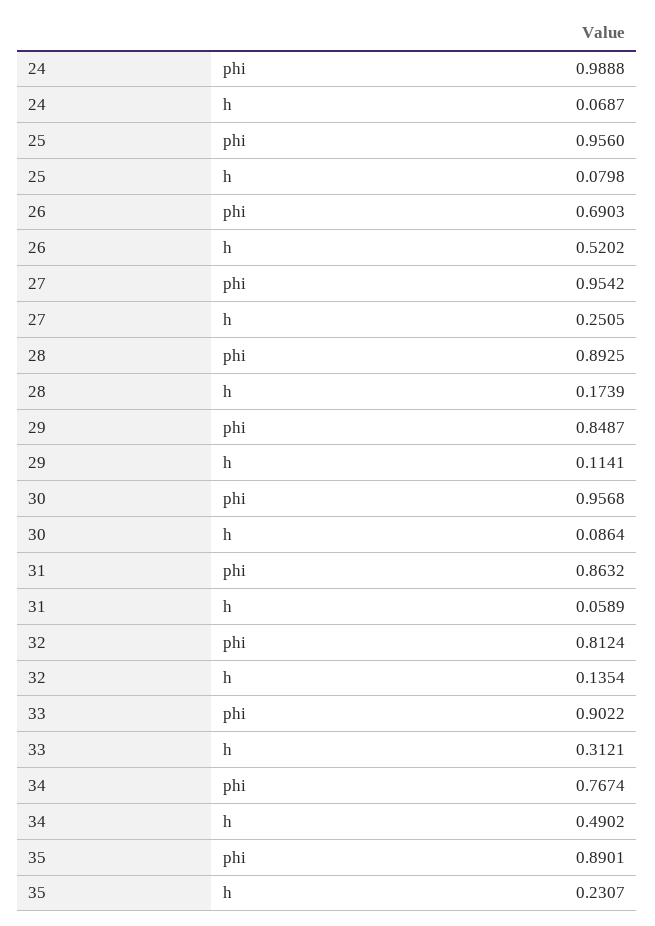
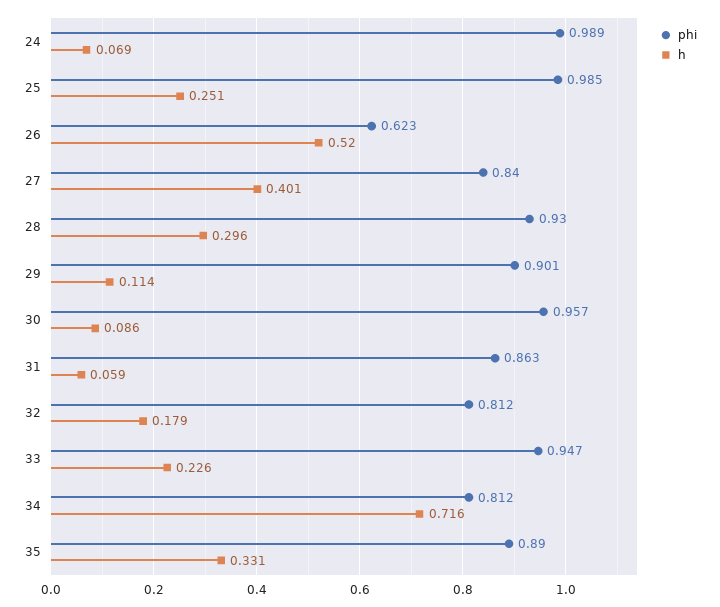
  {
    "phi": {
      "24": 0.9888,
-     "25": 0.956,
+     "25": 0.985,
-     "26": 0.6903,
+     "26": 0.623,
-     "27": 0.9542,
+     "27": 0.84,
-     "28": 0.8925,
+     "28": 0.93,
-     "29": 0.8487,
+     "29": 0.901,
      "30": 0.9568,
      "31": 0.8632,
      "32": 0.8124,
-     "33": 0.9022,
+     "33": 0.947,
-     "34": 0.7674,
+     "34": 0.812,
      "35": 0.8901
    },
    "h": {
      "24": 0.0687,
-     "25": 0.0798,
+     "25": 0.251,
      "26": 0.5202,
-     "27": 0.2505,
+     "27": 0.401,
-     "28": 0.1739,
+     "28": 0.296,
      "29": 0.1141,
      "30": 0.0864,
      "31": 0.0589,
-     "32": 0.1354,
+     "32": 0.179,
-     "33": 0.3121,
+     "33": 0.226,
-     "34": 0.4902,
+     "34": 0.716,
-     "35": 0.2307
+     "35": 0.331
    }
  }

